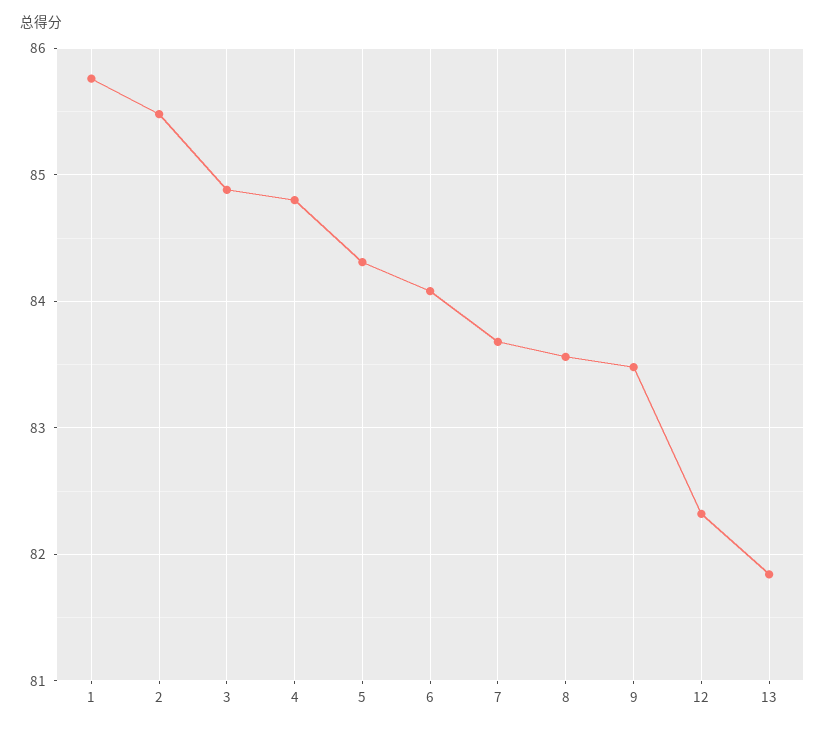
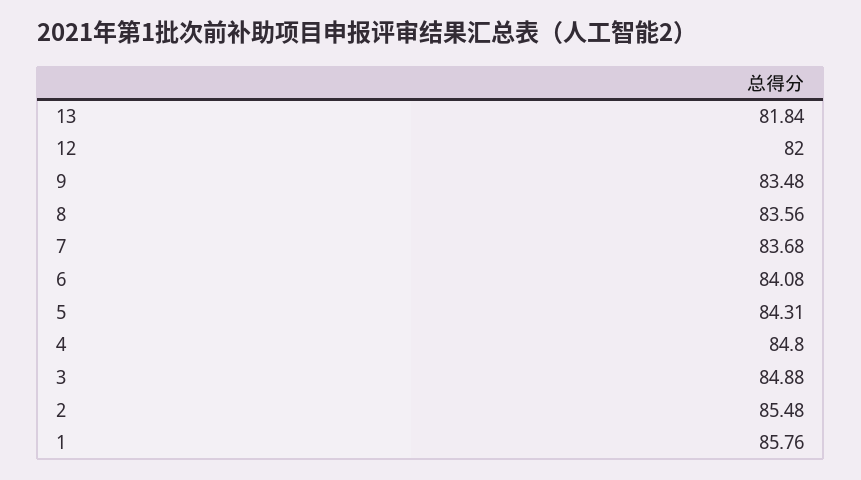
  {
    "1": 85.76,
    "2": 85.48,
    "3": 84.88,
    "4": 84.8,
    "5": 84.31,
    "6": 84.08,
    "7": 83.68,
    "8": 83.56,
    "9": 83.48,
-   "12": 82.3,
+   "12": 82,
    "13": 81.84
  }

